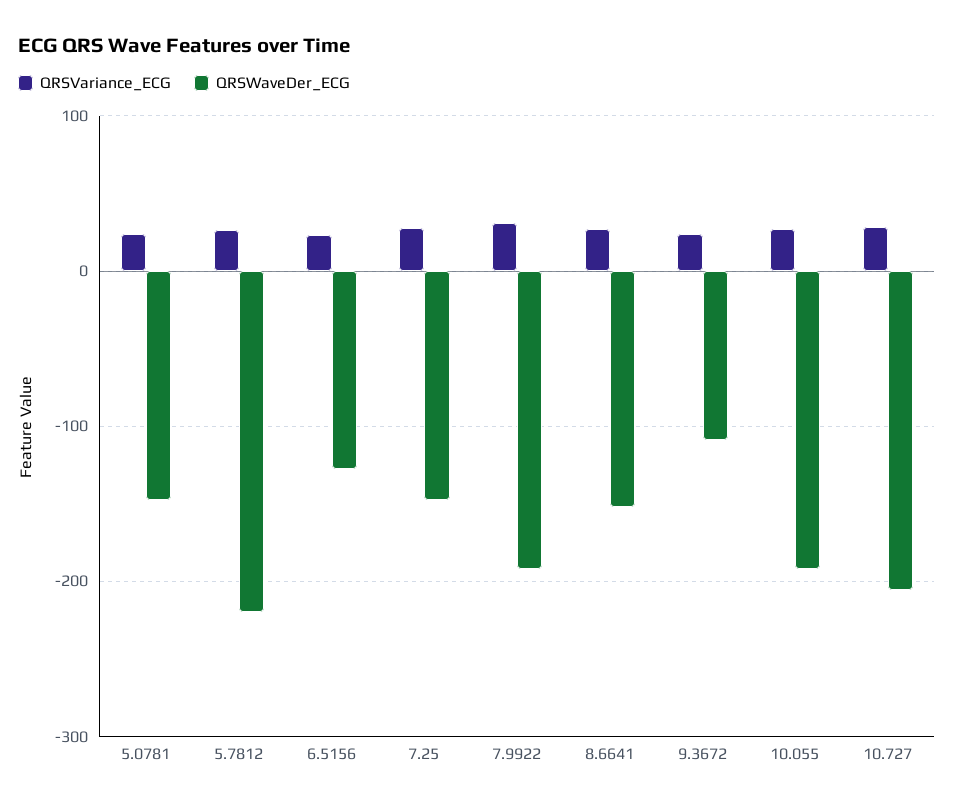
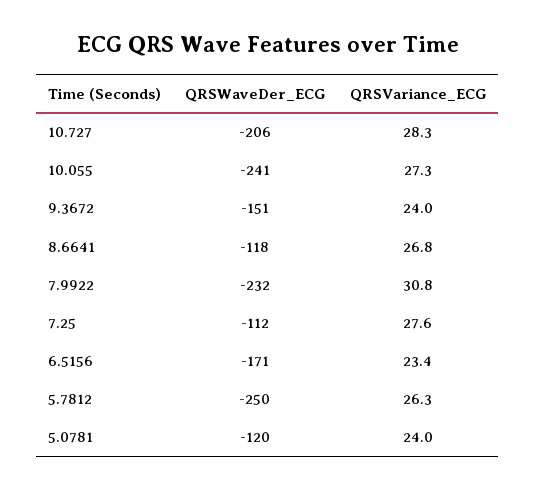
  {
    "QRSVariance_ECG": {
      "5.0781": 24,
      "5.7812": 26.3,
      "6.5156": 23.4,
      "7.25": 27.6,
      "7.9922": 30.8,
      "8.6641": 26.8,
      "9.3672": 24,
      "10.055": 27.3,
      "10.727": 28.3
    },
    "QRSWaveDer_ECG": {
-     "5.0781": -150,
+     "5.0781": -120,
-     "5.7812": -220,
+     "5.7812": -250,
-     "6.5156": -130,
+     "6.5156": -171,
-     "7.25": -150,
+     "7.25": -112,
-     "7.9922": -190,
+     "7.9922": -232,
-     "8.6641": -150,
+     "8.6641": -118,
-     "9.3672": -110,
+     "9.3672": -151,
-     "10.055": -190,
+     "10.055": -241,
      "10.727": -206
    }
  }

